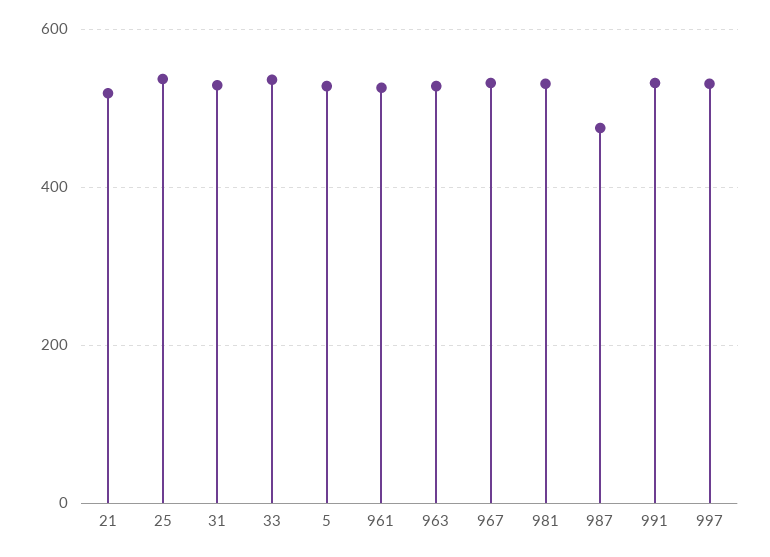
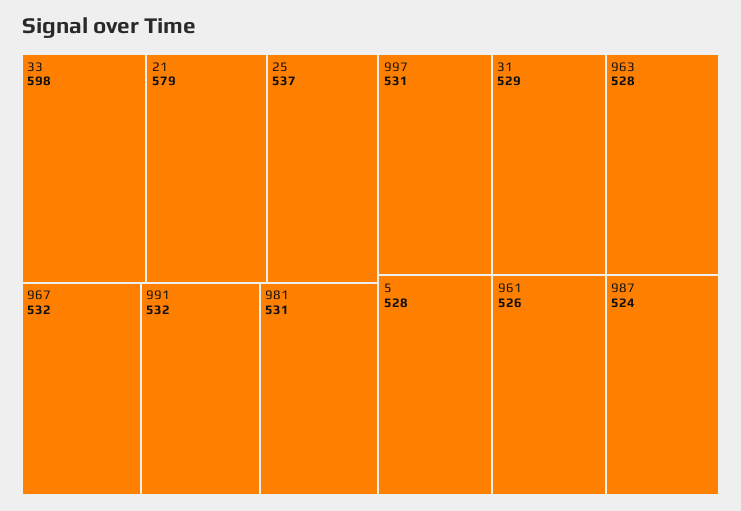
  {
-   "21": 520,
+   "21": 579,
    "25": 537,
    "31": 529,
-   "33": 540,
+   "33": 598,
    "5": 528,
    "961": 526,
    "963": 528,
    "967": 532,
    "981": 531,
-   "987": 480,
+   "987": 524,
    "991": 532,
    "997": 531
  }

